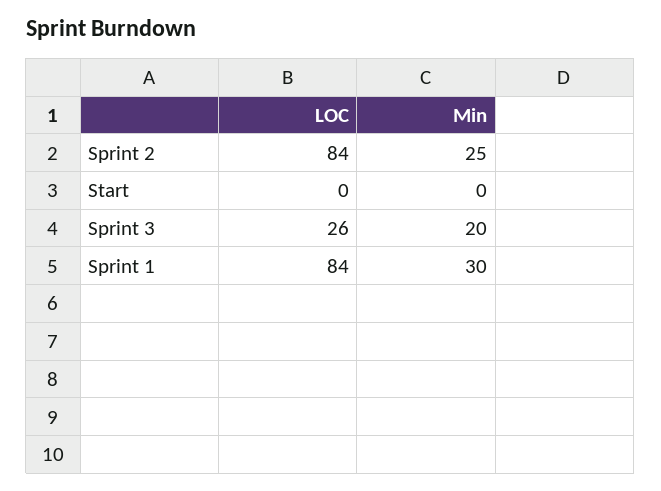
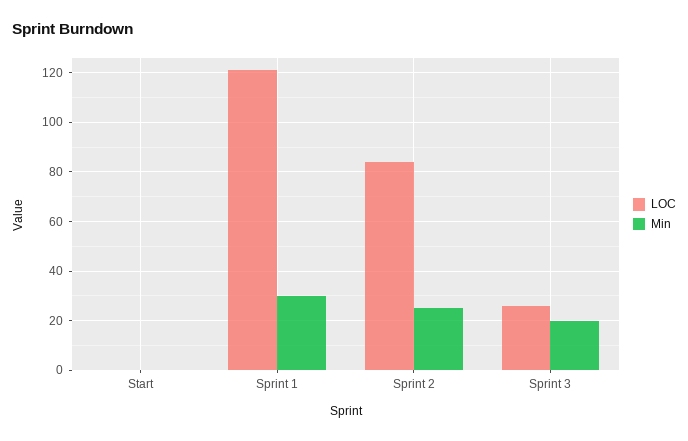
  {
    "LOC": {
      "Sprint 2": 84,
      "Start": 0,
      "Sprint 3": 26,
-     "Sprint 1": 84
+     "Sprint 1": 120
    },
    "Min": {
      "Sprint 2": 25,
      "Start": 0,
      "Sprint 3": 20,
      "Sprint 1": 30
    }
  }

